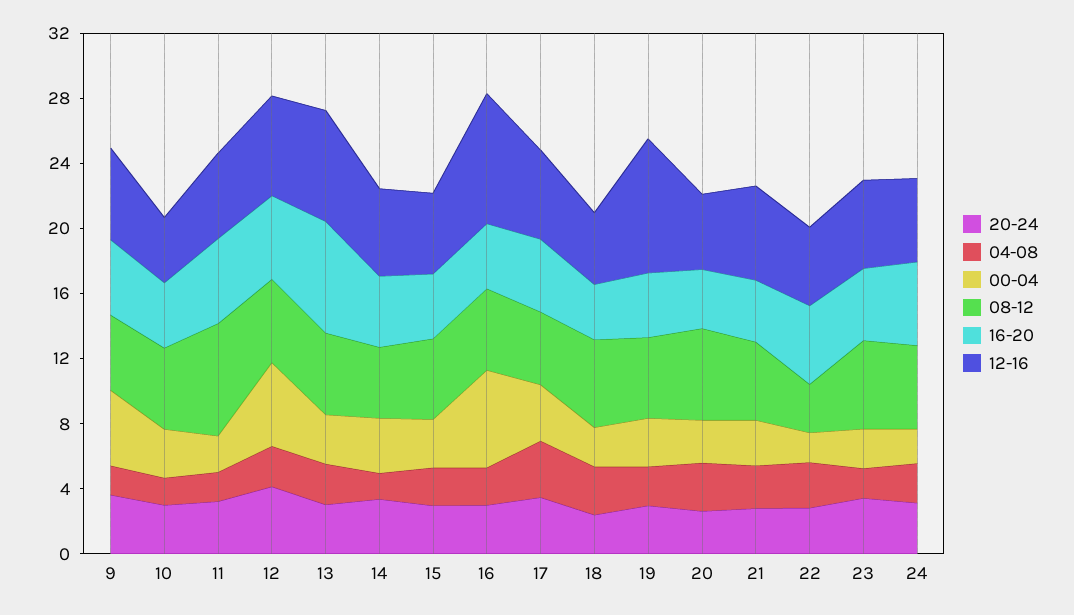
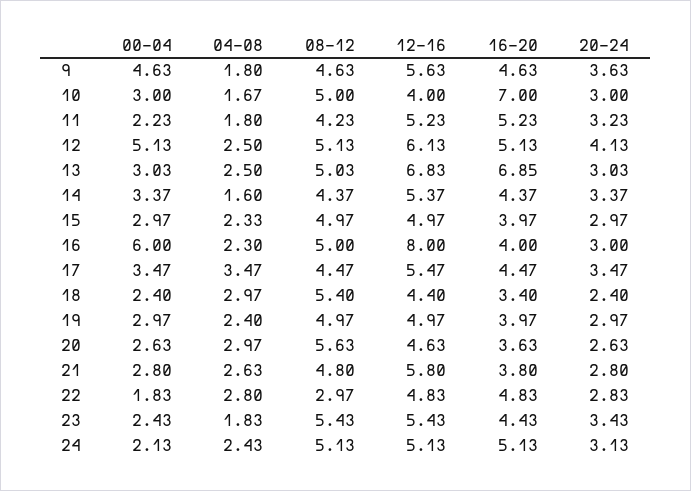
  {
    "20-24": {
      "9": 3.63,
      "10": 3,
      "11": 3.23,
      "12": 4.13,
      "13": 3.03,
      "14": 3.37,
      "15": 2.97,
      "16": 3,
      "17": 3.47,
      "18": 2.4,
      "19": 2.97,
      "20": 2.63,
      "21": 2.8,
      "22": 2.83,
      "23": 3.43,
      "24": 3.13
    },
    "04-08": {
      "9": 1.8,
      "10": 1.67,
      "11": 1.8,
      "12": 2.5,
      "13": 2.5,
      "14": 1.6,
      "15": 2.33,
      "16": 2.3,
      "17": 3.47,
      "18": 2.97,
      "19": 2.4,
      "20": 2.97,
      "21": 2.63,
      "22": 2.8,
      "23": 1.83,
      "24": 2.43
    },
    "00-04": {
      "9": 4.63,
      "10": 3,
      "11": 2.23,
      "12": 5.13,
      "13": 3.03,
      "14": 3.37,
      "15": 2.97,
      "16": 6,
      "17": 3.47,
      "18": 2.4,
      "19": 2.97,
      "20": 2.63,
      "21": 2.8,
      "22": 1.83,
      "23": 2.43,
      "24": 2.13
    },
    "08-12": {
      "9": 4.63,
      "10": 5,
-     "11": 7,
+     "11": 4.23,
      "12": 5.13,
      "13": 5.03,
      "14": 4.37,
      "15": 4.97,
      "16": 5,
      "17": 4.47,
      "18": 5.4,
      "19": 4.97,
      "20": 5.63,
      "21": 4.8,
      "22": 2.97,
      "23": 5.43,
      "24": 5.13
    },
    "16-20": {
      "9": 4.63,
-     "10": 4,
+     "10": 7,
      "11": 5.23,
      "12": 5.13,
      "13": 6.85,
      "14": 4.37,
      "15": 3.97,
      "16": 4,
      "17": 4.47,
      "18": 3.4,
      "19": 3.97,
      "20": 3.63,
      "21": 3.8,
      "22": 4.83,
      "23": 4.43,
      "24": 5.13
    },
    "12-16": {
      "9": 5.63,
      "10": 4,
      "11": 5.23,
      "12": 6.13,
      "13": 6.83,
      "14": 5.37,
      "15": 4.97,
      "16": 8,
      "17": 5.47,
      "18": 4.4,
-     "19": 8,
+     "19": 4.97,
      "20": 4.63,
      "21": 5.8,
      "22": 4.83,
      "23": 5.43,
      "24": 5.13
    }
  }

